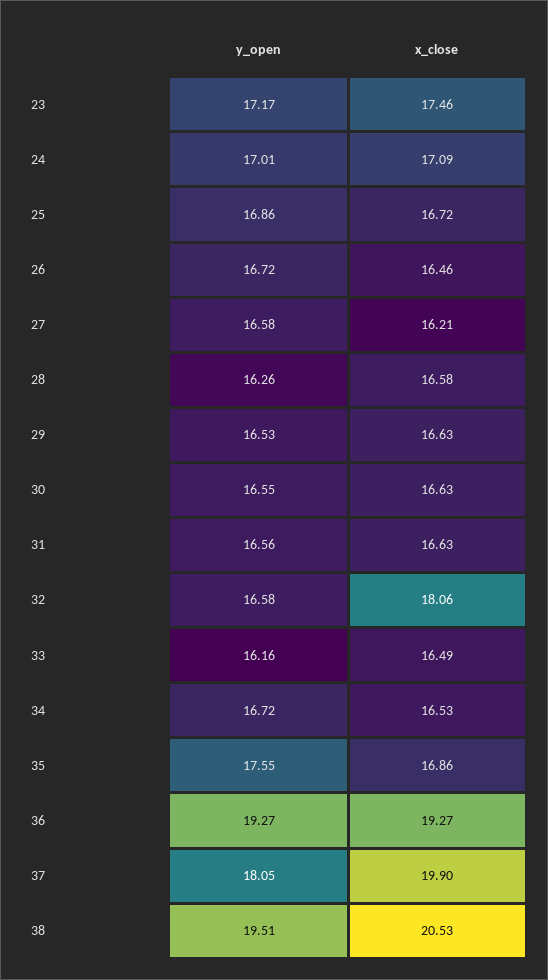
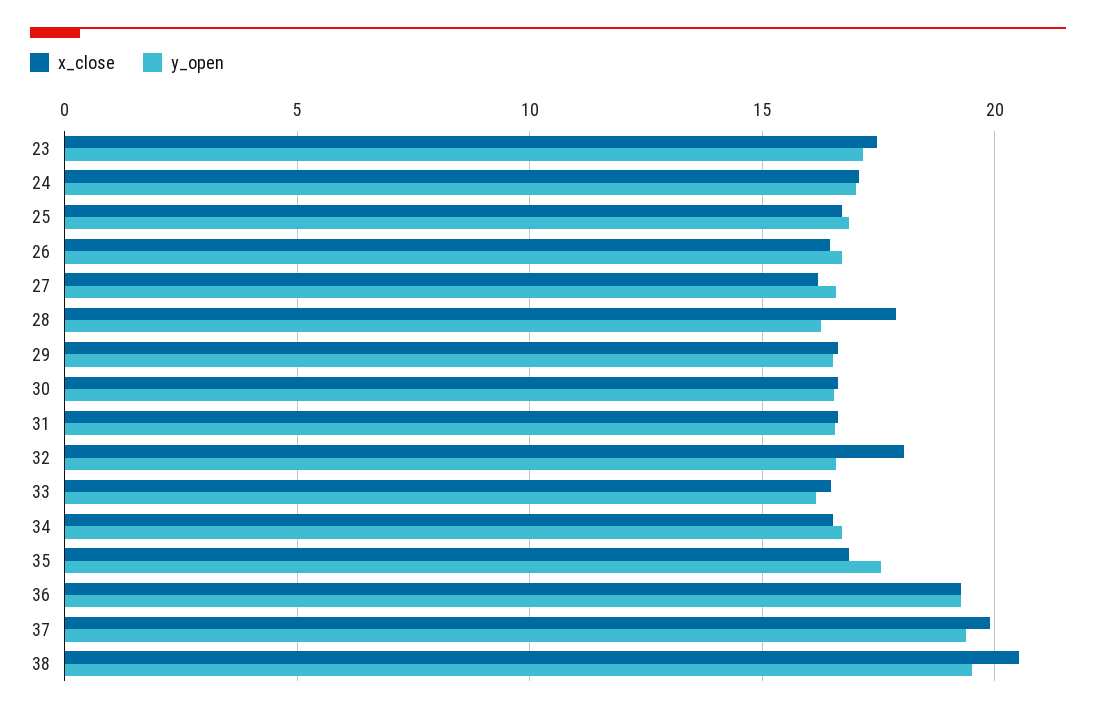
  {
    "y_open": {
      "23": 17.17,
      "24": 17.01,
      "25": 16.86,
      "26": 16.72,
      "27": 16.58,
      "28": 16.26,
      "29": 16.53,
      "30": 16.55,
      "31": 16.56,
      "32": 16.58,
      "33": 16.16,
      "34": 16.72,
      "35": 17.55,
      "36": 19.27,
-     "37": 18.05,
+     "37": 19.5,
      "38": 19.51
    },
    "x_close": {
      "23": 17.46,
      "24": 17.09,
      "25": 16.72,
      "26": 16.46,
      "27": 16.21,
-     "28": 16.58,
+     "28": 18,
      "29": 16.63,
      "30": 16.63,
      "31": 16.63,
      "32": 18.06,
      "33": 16.49,
      "34": 16.53,
      "35": 16.86,
      "36": 19.27,
      "37": 19.9,
      "38": 20.53
    }
  }

